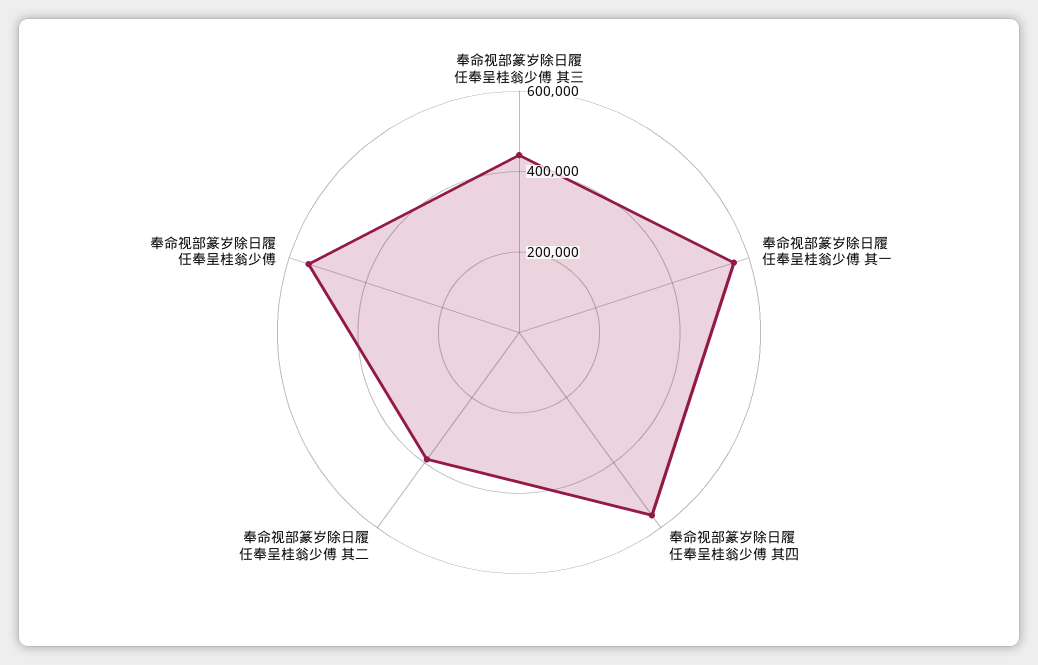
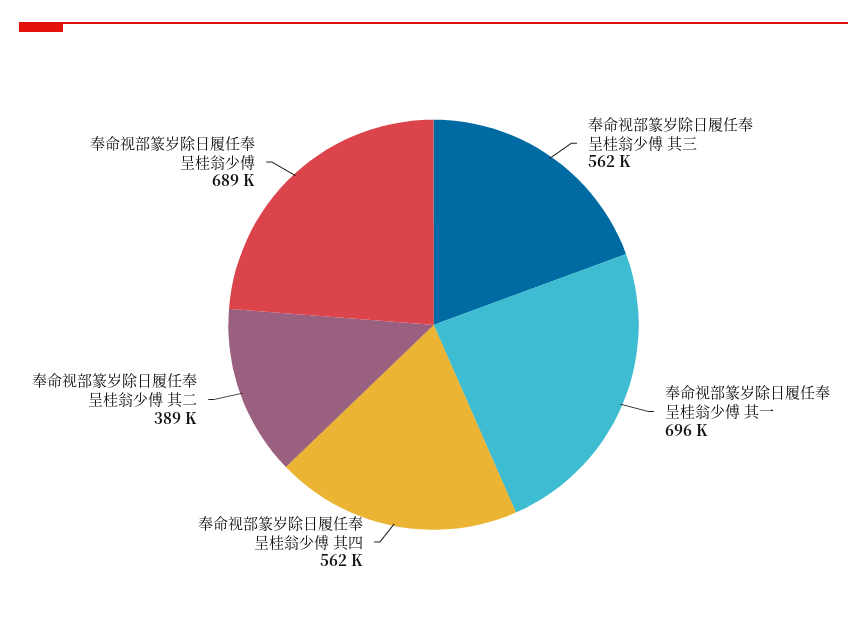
  {
-   "奉命视部篆岁除日履任奉呈桂翁少傅 其三": 450000,
+   "奉命视部篆岁除日履任奉呈桂翁少傅 其三": 562000,
-   "奉命视部篆岁除日履任奉呈桂翁少傅 其一": 550000,
+   "奉命视部篆岁除日履任奉呈桂翁少傅 其一": 696000,
    "奉命视部篆岁除日履任奉呈桂翁少傅 其四": 562000,
    "奉命视部篆岁除日履任奉呈桂翁少傅 其二": 389000,
-   "奉命视部篆岁除日履任奉呈桂翁少傅": 550000
+   "奉命视部篆岁除日履任奉呈桂翁少傅": 689000
  }

